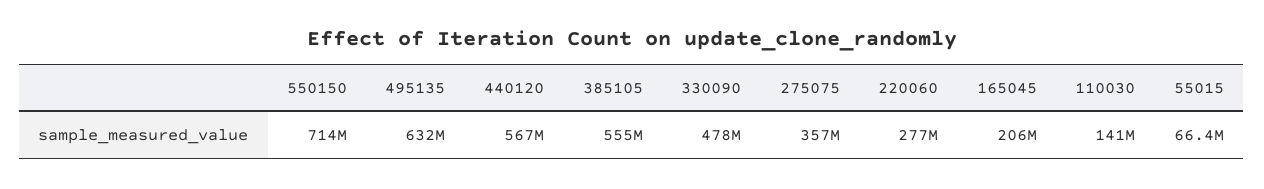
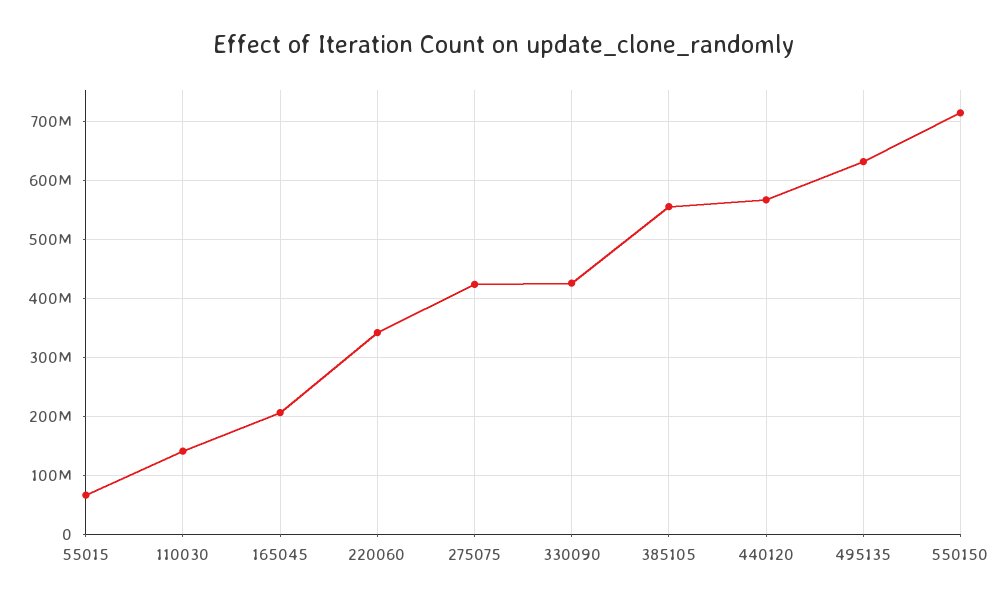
  {
    "550150": 714000000,
    "495135": 632000000,
    "440120": 567000000,
    "385105": 555000000,
-   "330090": 478000000,
+   "330090": 420000000,
-   "275075": 357000000,
+   "275075": 420000000,
-   "220060": 277000000,
+   "220060": 340000000,
    "165045": 206000000,
    "110030": 141000000,
    "55015": 66400000
  }

